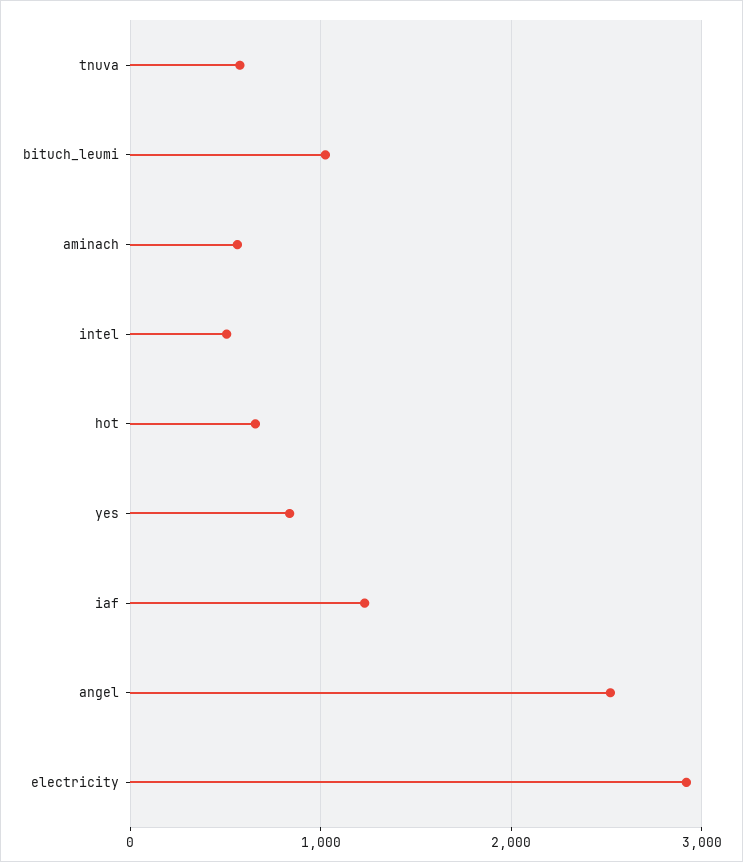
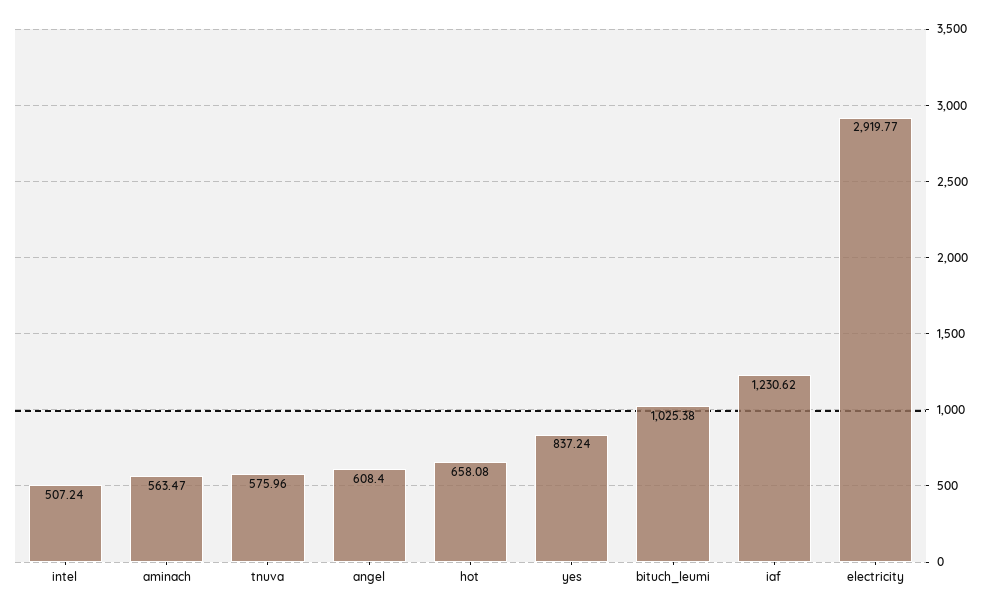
  {
    "tnuva": 575.96,
    "bituch_leumi": 1025.38,
    "aminach": 563.47,
    "intel": 507.24,
    "hot": 658.08,
    "yes": 837.24,
    "iaf": 1230.62,
-   "angel": 2500,
+   "angel": 608.4,
    "electricity": 2919.77
  }

